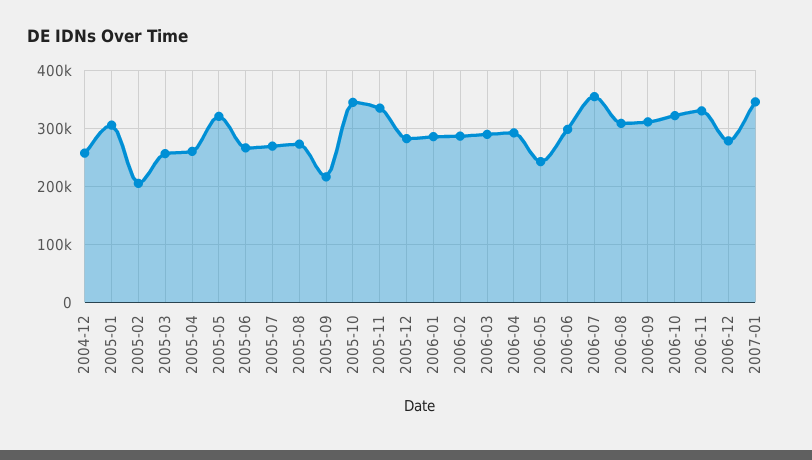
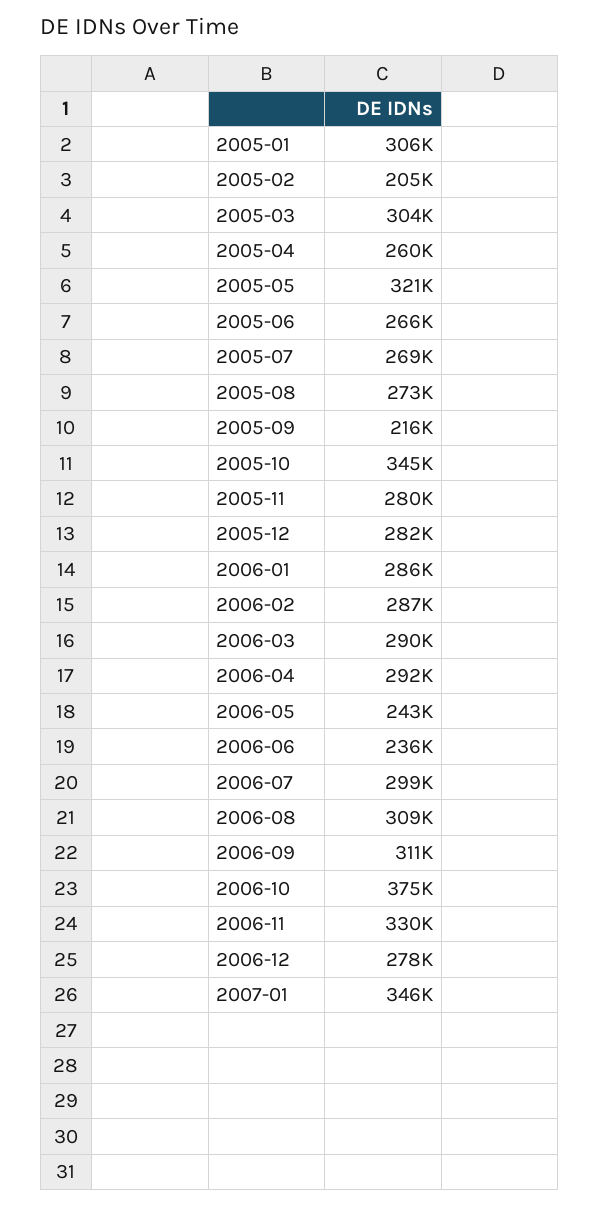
  {
-   "2004-12": 260000,
    "2005-01": 306000,
    "2005-02": 205000,
-   "2005-03": 260000,
+   "2005-03": 304000,
    "2005-04": 260000,
    "2005-05": 321000,
    "2005-06": 266000,
    "2005-07": 269000,
    "2005-08": 273000,
    "2005-09": 216000,
    "2005-10": 345000,
-   "2005-11": 340000,
+   "2005-11": 280000,
    "2005-12": 282000,
    "2006-01": 286000,
    "2006-02": 287000,
    "2006-03": 290000,
    "2006-04": 292000,
    "2006-05": 243000,
-   "2006-06": 300000,
+   "2006-06": 236000,
-   "2006-07": 360000,
+   "2006-07": 299000,
    "2006-08": 309000,
    "2006-09": 311000,
-   "2006-10": 320000,
+   "2006-10": 375000,
    "2006-11": 330000,
    "2006-12": 278000,
    "2007-01": 346000
  }

